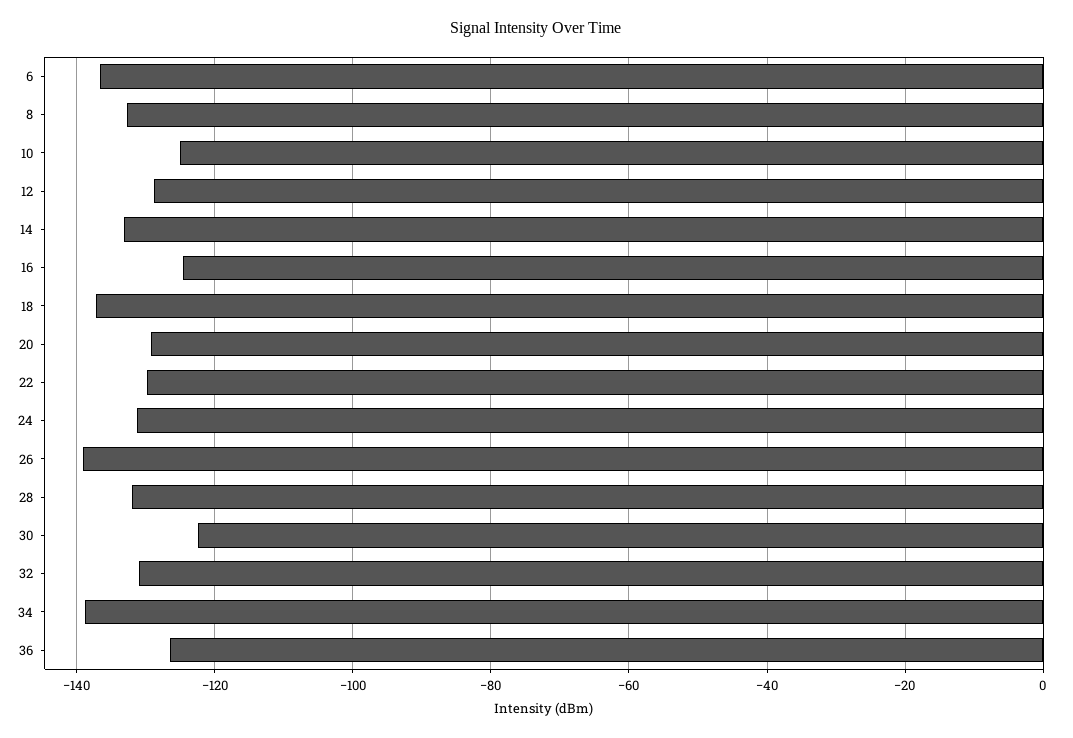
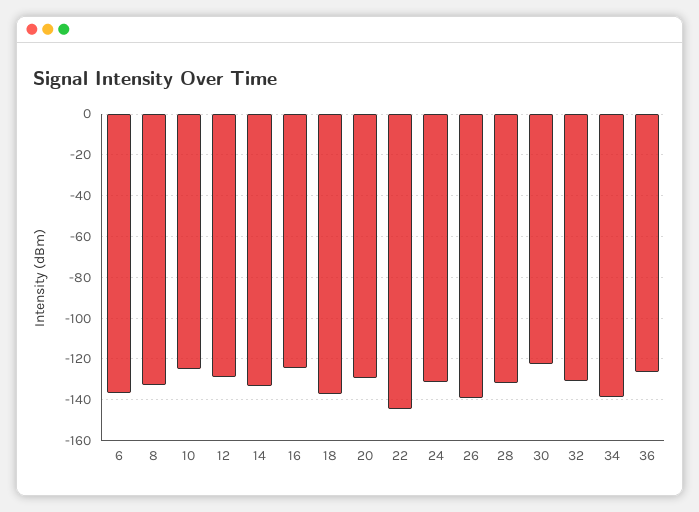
  {
    "6": -136,
    "8": -132,
    "10": -126,
    "12": -128,
    "14": -134,
    "16": -124,
    "18": -138,
    "20": -130,
-   "22": -130,
+   "22": -145,
    "24": -132,
    "26": -140,
    "28": -132,
    "30": -122,
    "32": -132,
    "34": -138,
    "36": -126
  }

